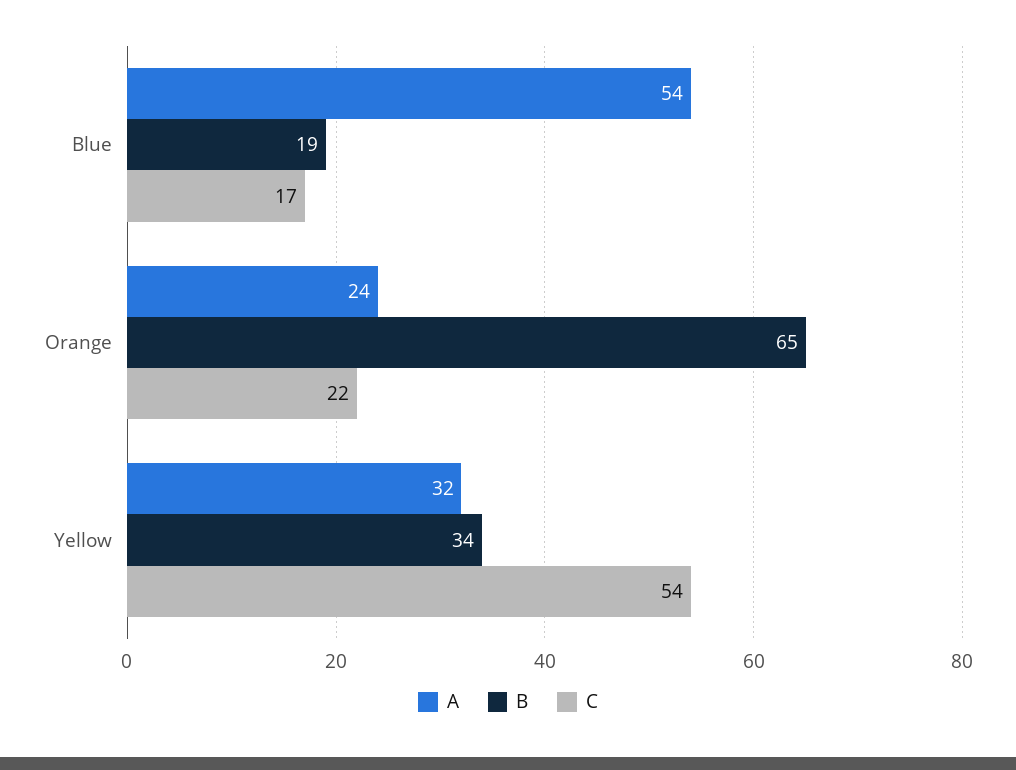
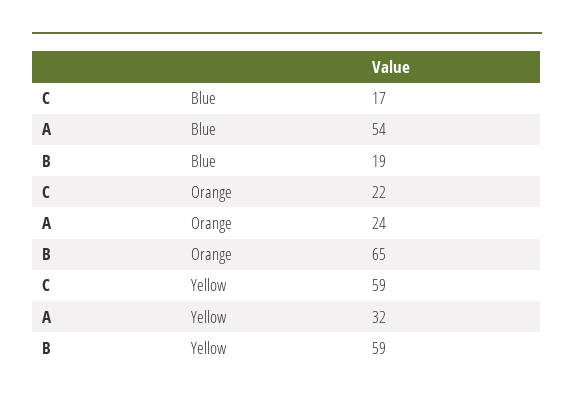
  {
    "A": {
      "Blue": 54,
      "Orange": 24,
      "Yellow": 32
    },
    "B": {
      "Blue": 19,
      "Orange": 65,
-     "Yellow": 34
+     "Yellow": 59
    },
    "C": {
      "Blue": 17,
      "Orange": 22,
-     "Yellow": 54
+     "Yellow": 59
    }
  }

